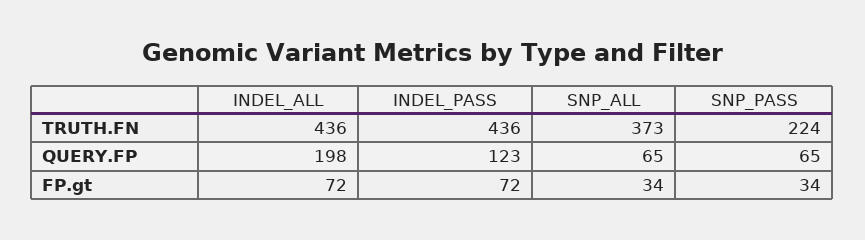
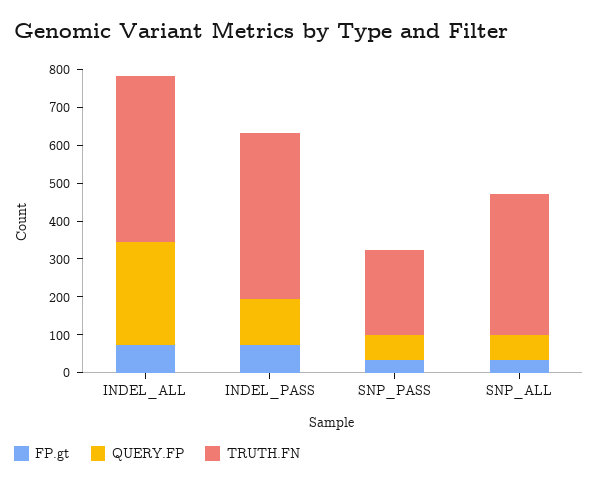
  {
    "TRUTH.FN": {
      "INDEL_ALL": 436,
      "INDEL_PASS": 436,
      "SNP_ALL": 373,
      "SNP_PASS": 224
    },
    "QUERY.FP": {
-     "INDEL_ALL": 198,
+     "INDEL_ALL": 275,
      "INDEL_PASS": 123,
      "SNP_ALL": 65,
      "SNP_PASS": 65
    },
    "FP.gt": {
      "INDEL_ALL": 72,
      "INDEL_PASS": 72,
      "SNP_ALL": 34,
      "SNP_PASS": 34
    }
  }

